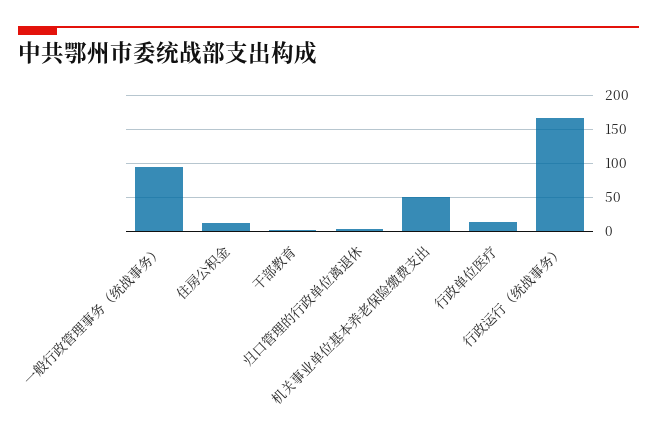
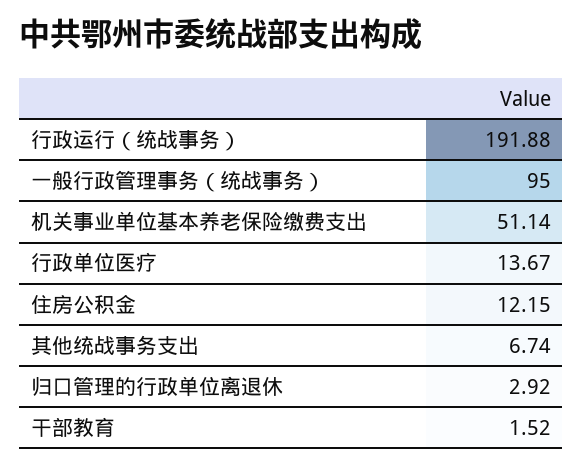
  {
    "一般行政管理事务（统战事务）": 95,
    "住房公积金": 12.15,
    "干部教育": 1.52,
    "归口管理的行政单位离退休": 2.92,
    "机关事业单位基本养老保险缴费支出": 51.14,
    "行政单位医疗": 13.67,
-   "行政运行（统战事务）": 170
+   "行政运行（统战事务）": 191.88,
+   "其他统战事务支出": 6.74
  }

